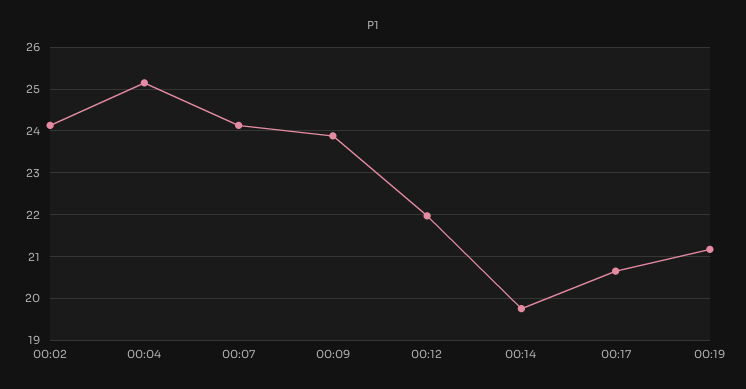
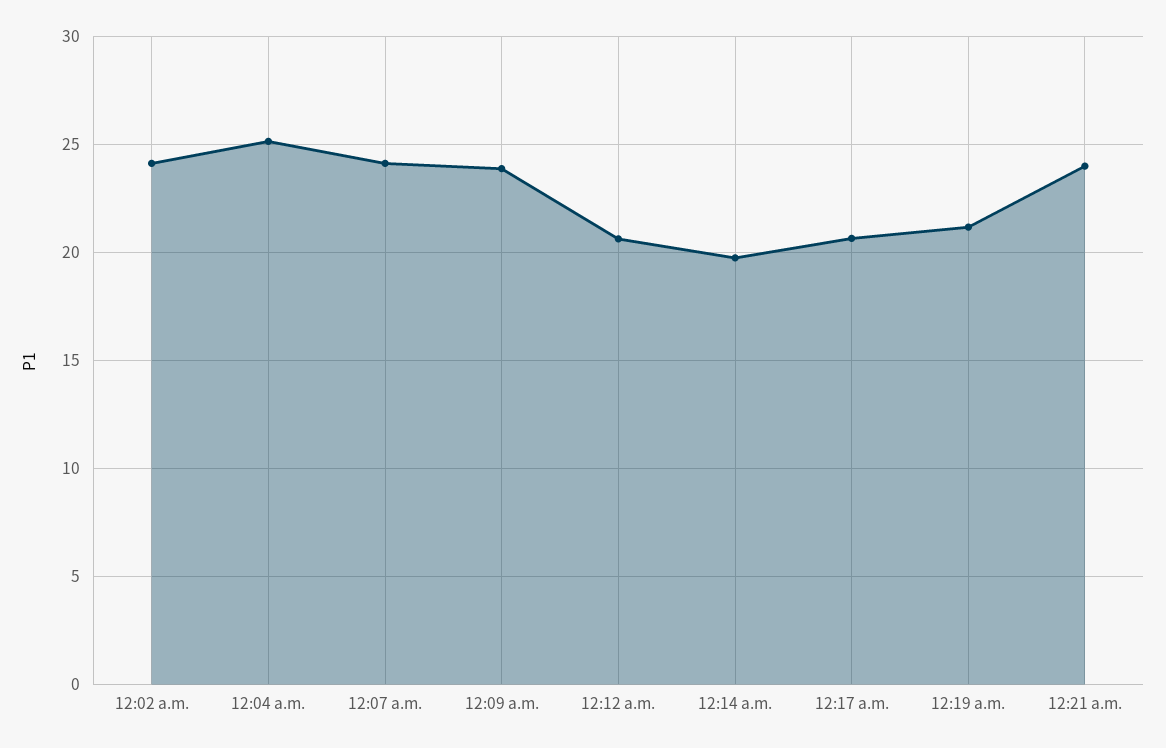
  {
    "00:02": 24.2,
    "00:04": 25.2,
    "00:07": 24.2,
    "00:09": 23.8,
-   "00:12": 22,
+   "00:12": 20.5,
    "00:14": 19.8,
    "00:17": 20.6,
-   "00:19": 21.2
+   "00:19": 21.2,
+   "12:21 a.m.": 24
  }

